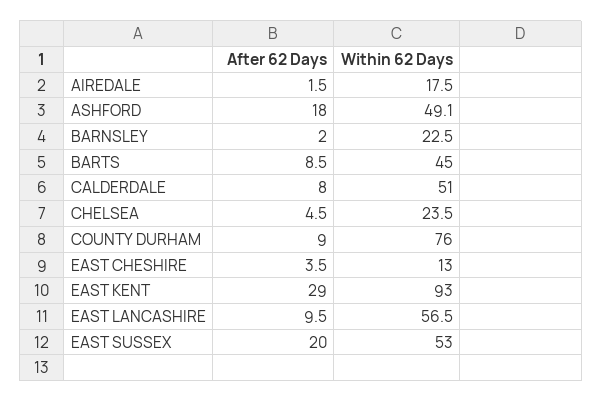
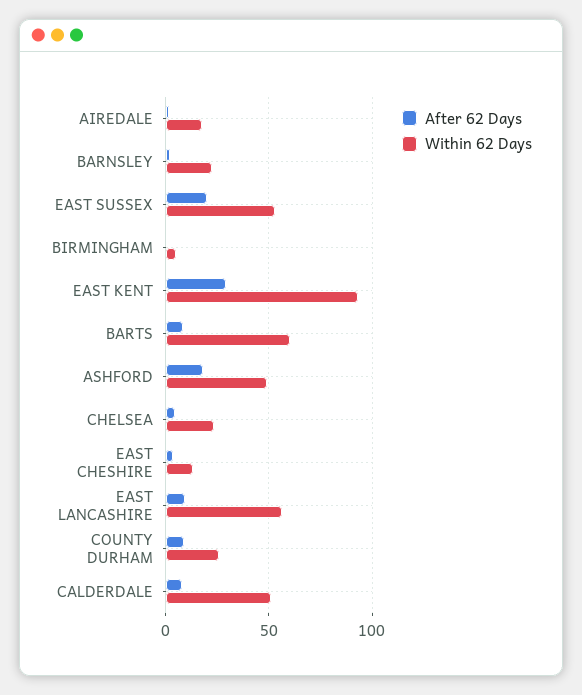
  {
    "After 62 Days": {
      "AIREDALE": 1.5,
      "ASHFORD": 18,
      "BARNSLEY": 2,
      "BARTS": 8.5,
      "CALDERDALE": 8,
      "CHELSEA": 4.5,
      "COUNTY DURHAM": 9,
      "EAST CHESHIRE": 3.5,
      "EAST KENT": 29,
      "EAST LANCASHIRE": 9.5,
-     "EAST SUSSEX": 20
+     "EAST SUSSEX": 20,
+     "BIRMINGHAM": 0
    },
    "Within 62 Days": {
      "AIREDALE": 17.5,
      "ASHFORD": 49.1,
      "BARNSLEY": 22.5,
-     "BARTS": 45,
+     "BARTS": 60,
      "CALDERDALE": 51,
      "CHELSEA": 23.5,
-     "COUNTY DURHAM": 76,
+     "COUNTY DURHAM": 25,
      "EAST CHESHIRE": 13,
      "EAST KENT": 93,
      "EAST LANCASHIRE": 56.5,
-     "EAST SUSSEX": 53
+     "EAST SUSSEX": 53,
+     "BIRMINGHAM": 5
    }
  }

